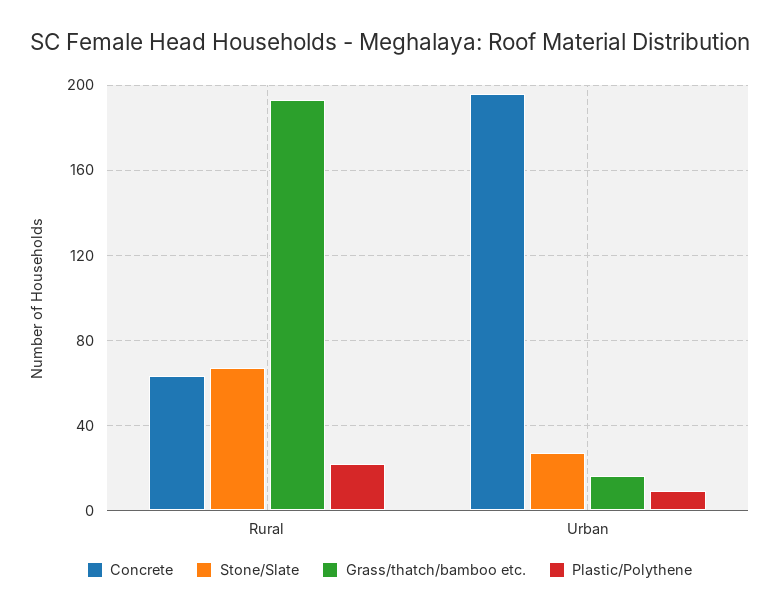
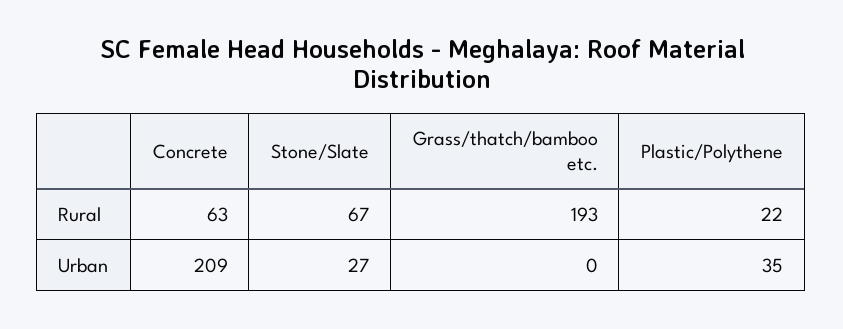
  {
    "Concrete": {
      "Rural": 63,
-     "Urban": 195
+     "Urban": 209
    },
    "Stone/Slate": {
      "Rural": 67,
      "Urban": 27
    },
    "Grass/thatch/bamboo etc.": {
      "Rural": 193,
-     "Urban": 15
+     "Urban": 0
    },
    "Plastic/Polythene": {
      "Rural": 22,
-     "Urban": 10
+     "Urban": 35
    }
  }

